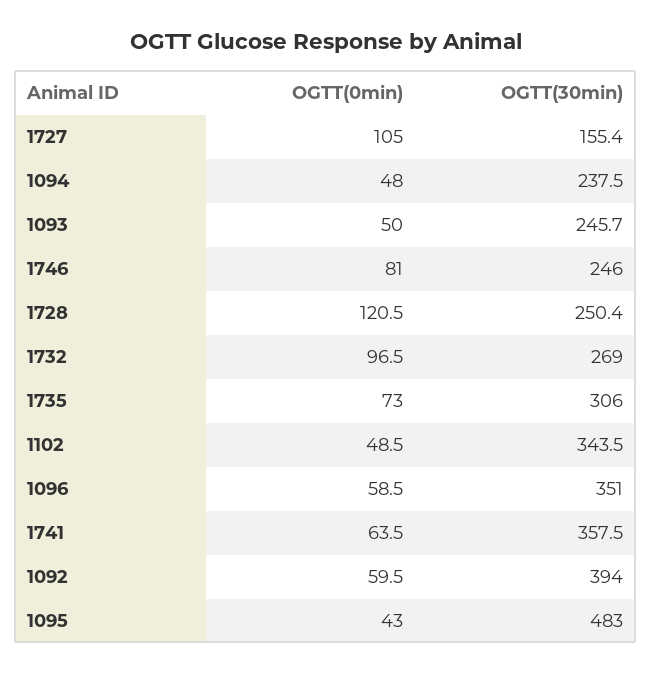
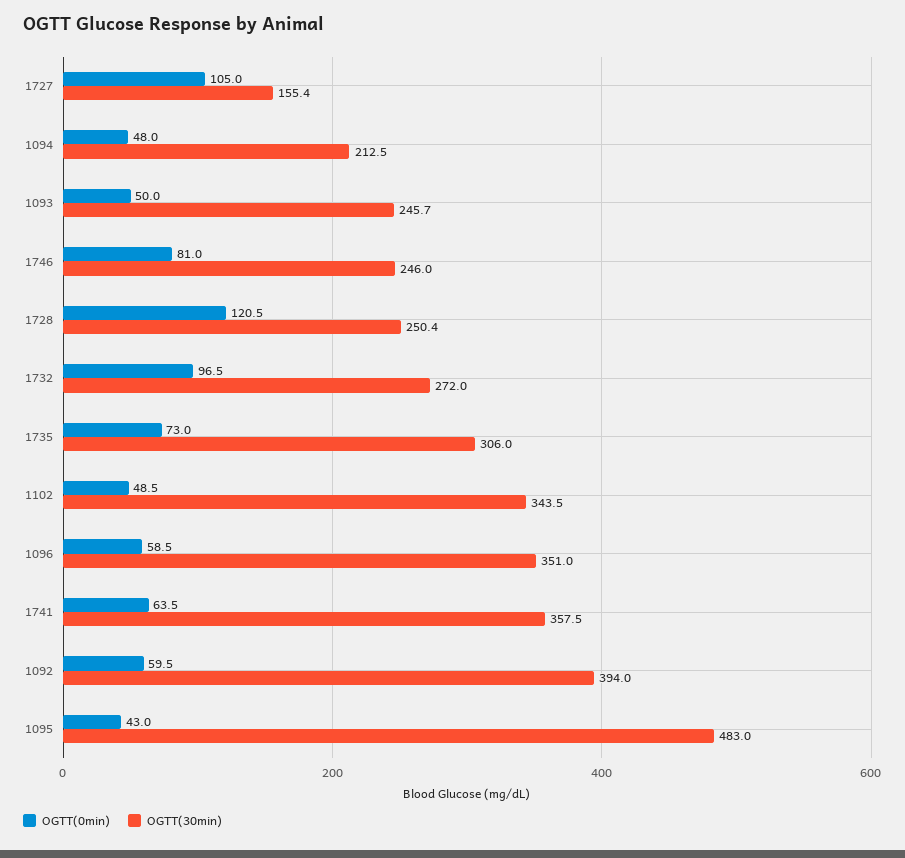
  {
    "OGTT(0min)": {
      "1727": 105,
      "1094": 48,
      "1093": 50,
      "1746": 81,
      "1728": 120.5,
      "1732": 96.5,
      "1735": 73,
      "1102": 48.5,
      "1096": 58.5,
      "1741": 63.5,
      "1092": 59.5,
      "1095": 43
    },
    "OGTT(30min)": {
      "1727": 155.4,
-     "1094": 237.5,
+     "1094": 212.5,
      "1093": 245.7,
      "1746": 246,
      "1728": 250.4,
-     "1732": 269,
+     "1732": 272,
      "1735": 306,
      "1102": 343.5,
      "1096": 351,
      "1741": 357.5,
      "1092": 394,
      "1095": 483
    }
  }

